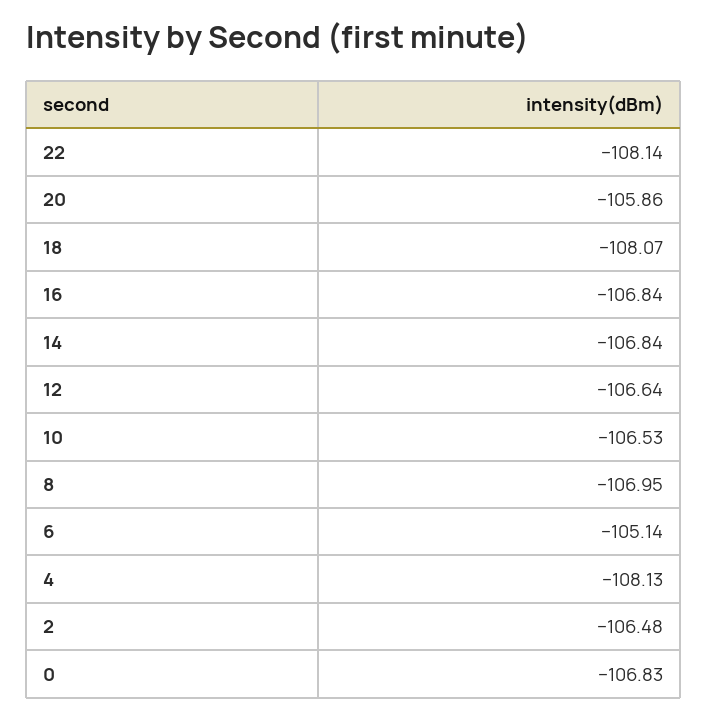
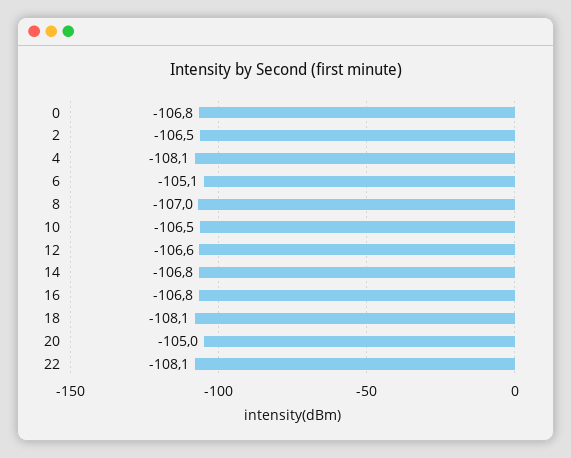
  {
    "22": -108.14,
-   "20": -105.86,
+   "20": -105,
    "18": -108.07,
    "16": -106.84,
    "14": -106.84,
    "12": -106.64,
    "10": -106.53,
    "8": -106.95,
    "6": -105.14,
    "4": -108.13,
    "2": -106.48,
    "0": -106.83
  }

